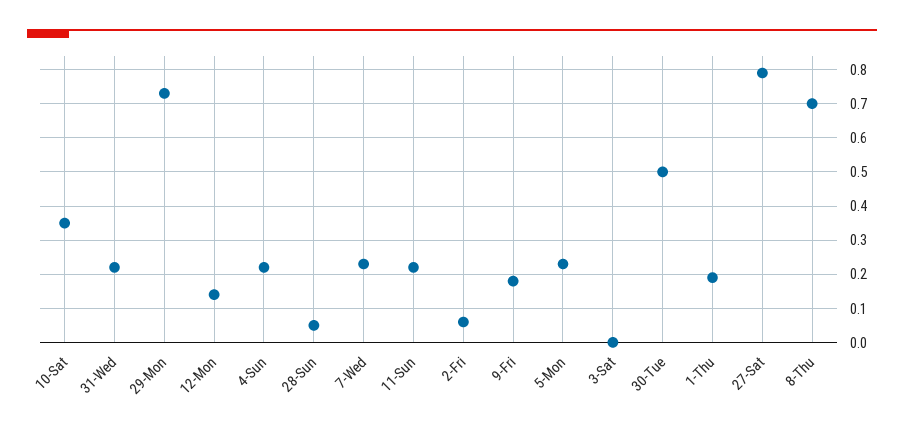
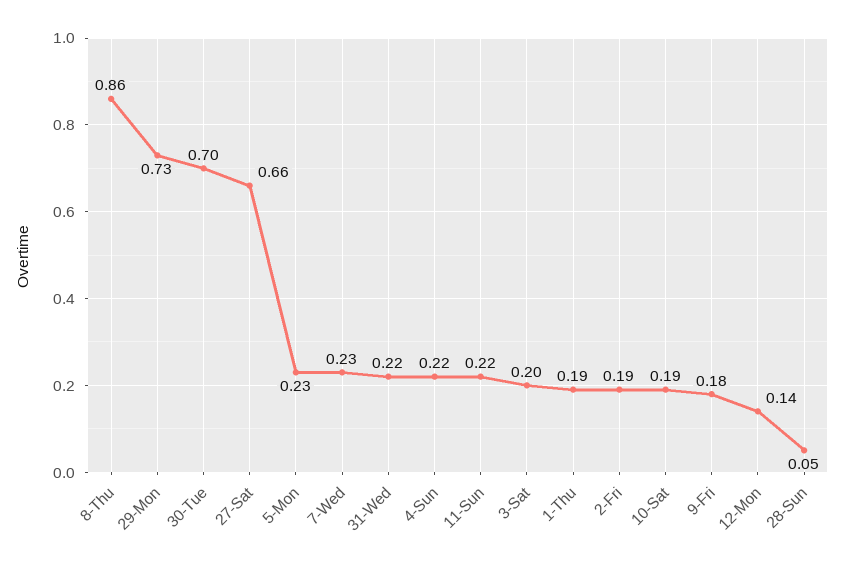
  {
-   "10-Sat": 0.35,
+   "10-Sat": 0.19,
    "31-Wed": 0.22,
    "29-Mon": 0.73,
    "12-Mon": 0.14,
    "4-Sun": 0.22,
    "28-Sun": 0.05,
    "7-Wed": 0.23,
    "11-Sun": 0.22,
-   "2-Fri": 0.05,
+   "2-Fri": 0.19,
    "9-Fri": 0.18,
    "5-Mon": 0.23,
-   "3-Sat": 0,
+   "3-Sat": 0.2,
-   "30-Tue": 0.5,
+   "30-Tue": 0.7,
    "1-Thu": 0.19,
-   "27-Sat": 0.8,
+   "27-Sat": 0.66,
-   "8-Thu": 0.7
+   "8-Thu": 0.86
  }

